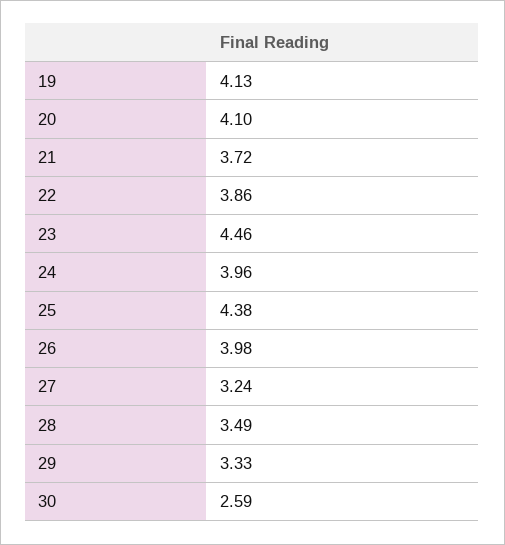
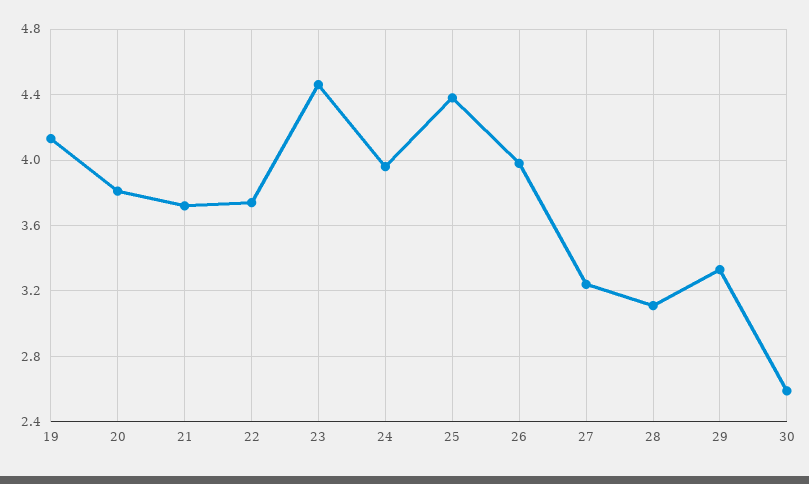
  {
    "19": 4.13,
-   "20": 4.1,
+   "20": 3.8,
    "21": 3.72,
-   "22": 3.86,
+   "22": 3.75,
    "23": 4.46,
    "24": 3.96,
    "25": 4.38,
    "26": 3.98,
    "27": 3.24,
-   "28": 3.49,
+   "28": 3.1,
    "29": 3.33,
    "30": 2.59
  }

